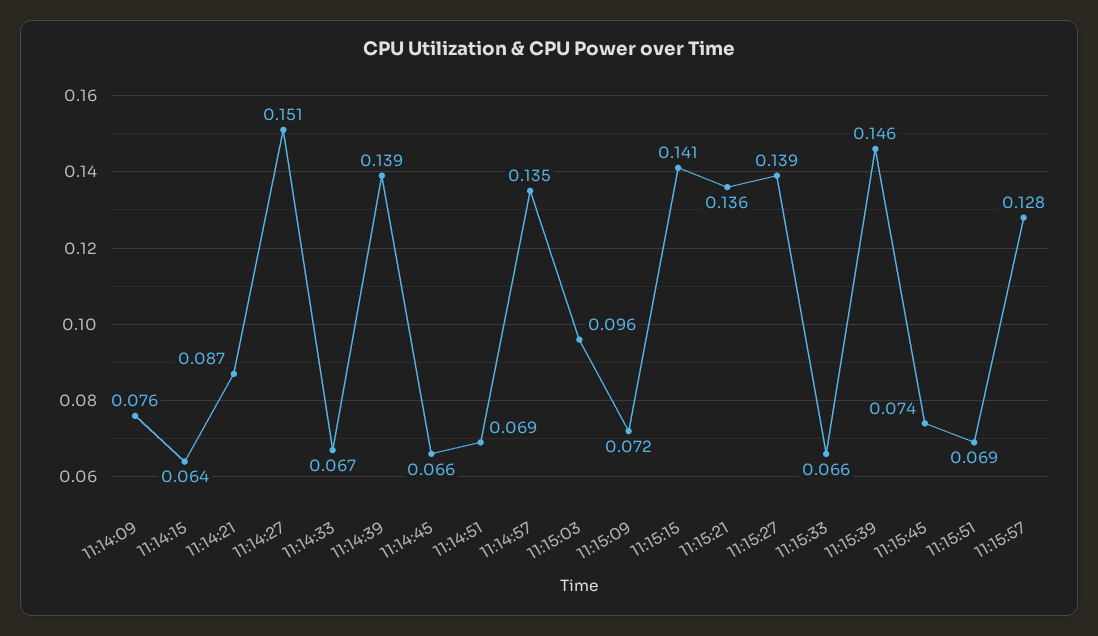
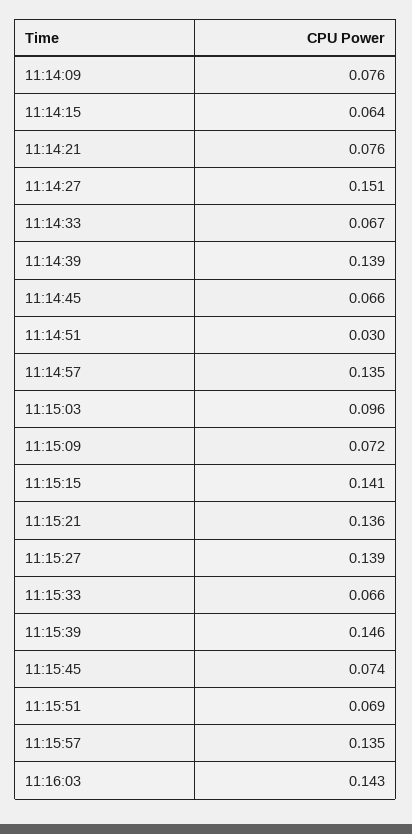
  {
    "11:14:09": 0.076,
    "11:14:15": 0.064,
-   "11:14:21": 0.087,
+   "11:14:21": 0.076,
    "11:14:27": 0.151,
    "11:14:33": 0.067,
    "11:14:39": 0.139,
    "11:14:45": 0.066,
-   "11:14:51": 0.069,
+   "11:14:51": 0.03,
    "11:14:57": 0.135,
    "11:15:03": 0.096,
    "11:15:09": 0.072,
    "11:15:15": 0.141,
    "11:15:21": 0.136,
    "11:15:27": 0.139,
    "11:15:33": 0.066,
    "11:15:39": 0.146,
    "11:15:45": 0.074,
    "11:15:51": 0.069,
-   "11:15:57": 0.128
+   "11:15:57": 0.135,
+   "11:16:03": 0.143
  }

